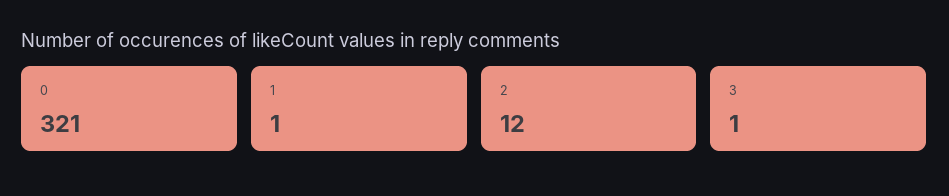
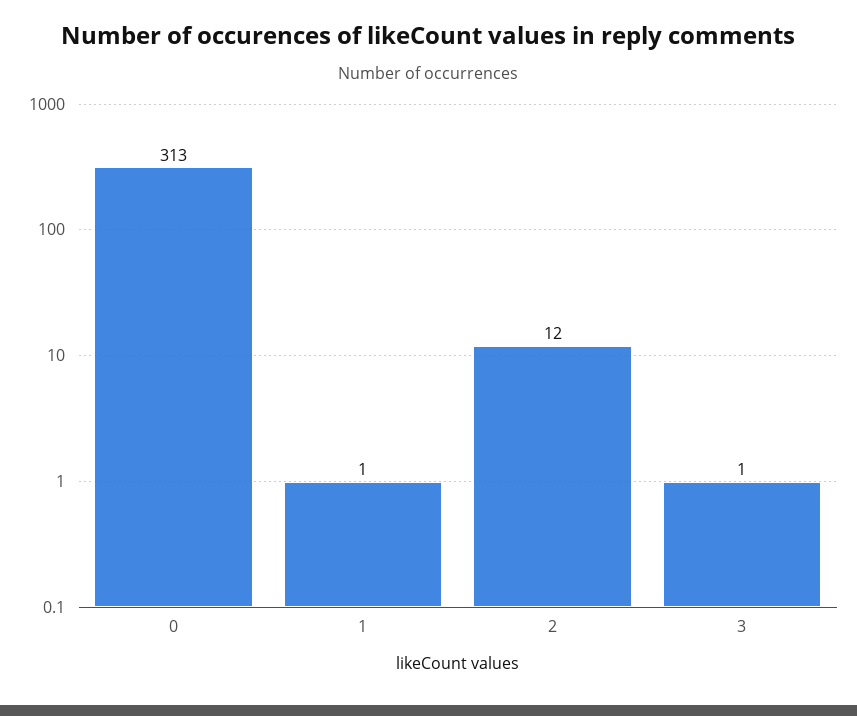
  {
-   "0": 321,
+   "0": 313,
    "1": 1,
    "2": 12,
    "3": 1
  }

